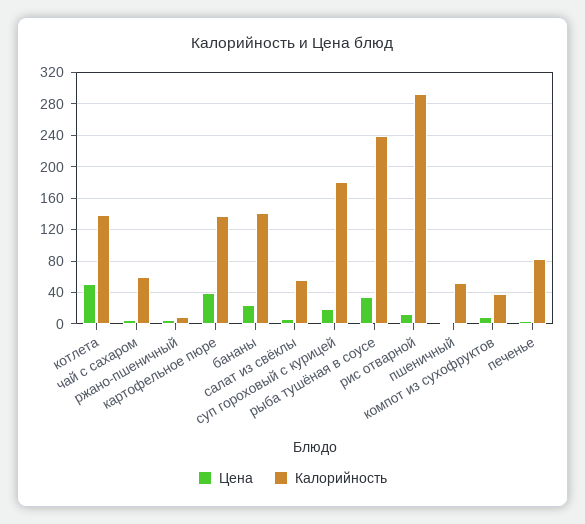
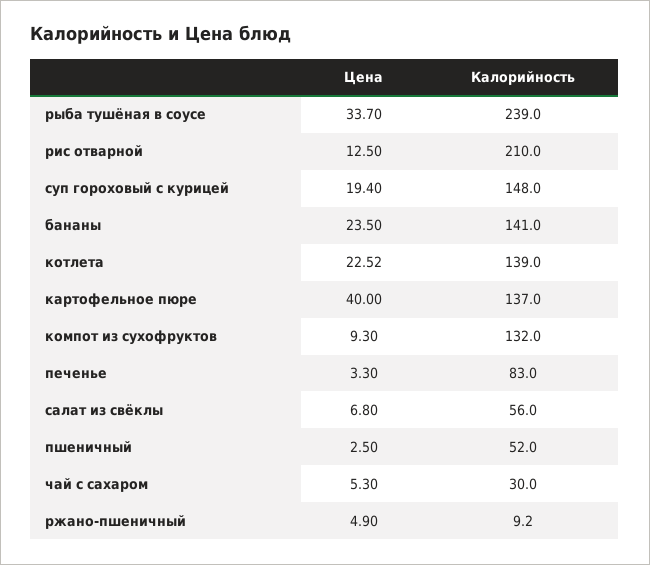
  {
    "Цена": {
-     "котлета": 50,
+     "котлета": 22.52,
      "чай с сахаром": 5.3,
      "ржано-пшеничный": 4.9,
      "картофельное пюре": 40,
      "бананы": 23.5,
      "салат из свёклы": 6.8,
      "суп гороховый с курицей": 19.4,
      "рыба тушёная в соусе": 33.7,
      "рис отварной": 12.5,
      "пшеничный": 2.5,
      "компот из сухофруктов": 9.3,
      "печенье": 3.3
    },
    "Калорийность": {
      "котлета": 139,
-     "чай с сахаром": 60,
+     "чай с сахаром": 30,
      "ржано-пшеничный": 9.2,
      "картофельное пюре": 137,
      "бананы": 141,
      "салат из свёклы": 56,
-     "суп гороховый с курицей": 180,
+     "суп гороховый с курицей": 148,
      "рыба тушёная в соусе": 239,
-     "рис отварной": 290,
+     "рис отварной": 210,
      "пшеничный": 52,
-     "компот из сухофруктов": 40,
+     "компот из сухофруктов": 132,
      "печенье": 83
    }
  }

